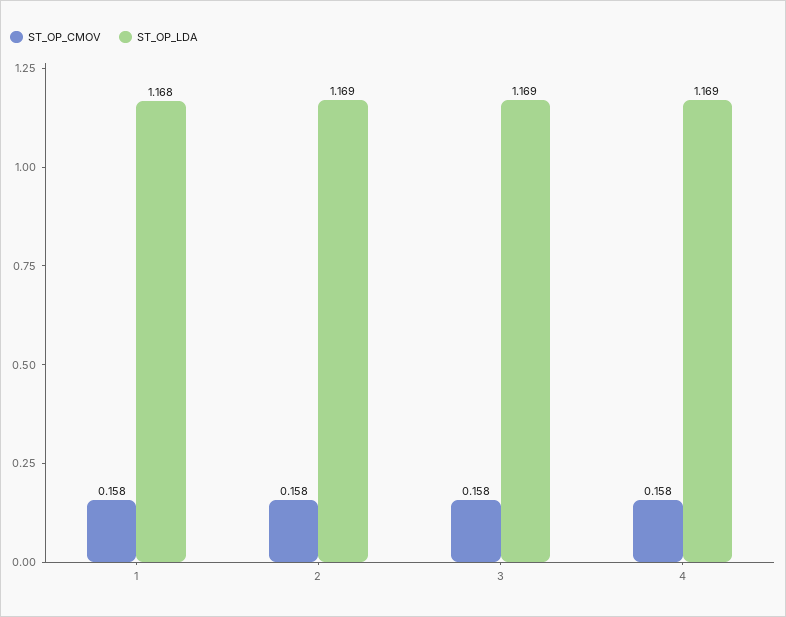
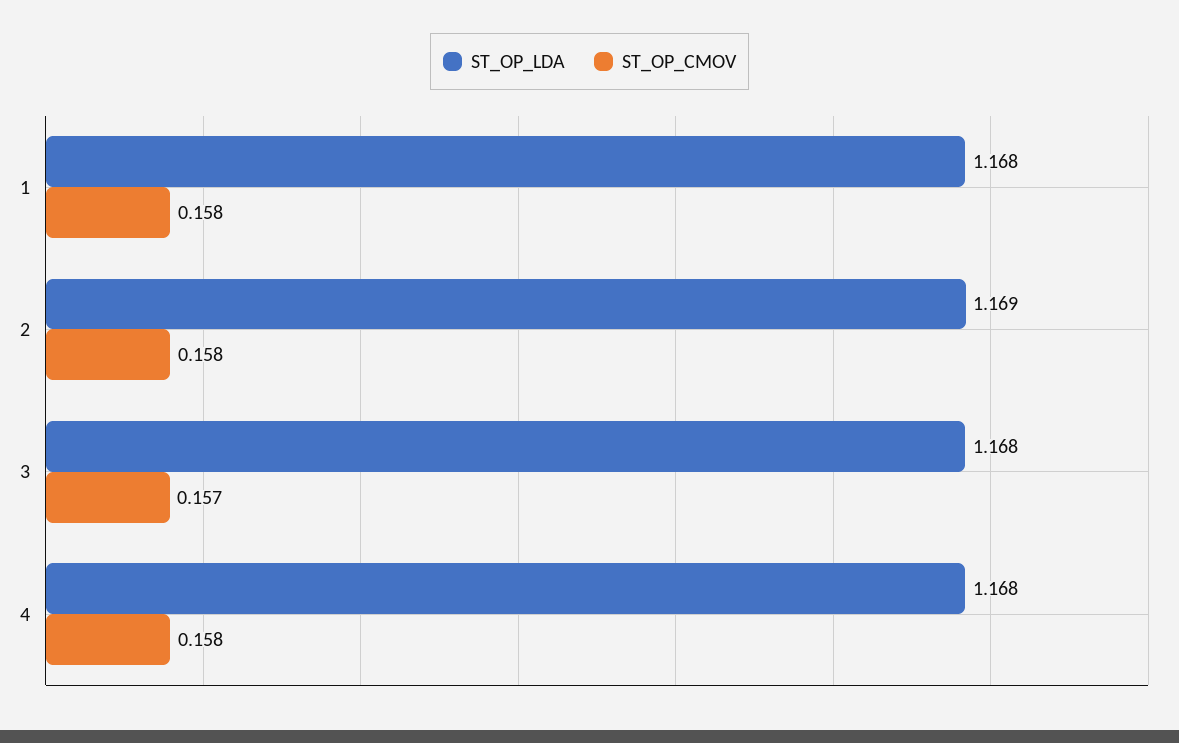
  {
    "ST_OP_CMOV": {
      "1": 0.158,
      "2": 0.158,
-     "3": 0.158,
+     "3": 0.157,
      "4": 0.158
    },
    "ST_OP_LDA": {
      "1": 1.168,
      "2": 1.169,
-     "3": 1.169,
+     "3": 1.168,
-     "4": 1.169
+     "4": 1.168
    }
  }

